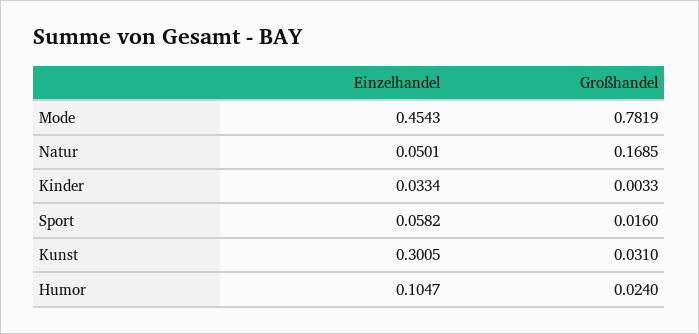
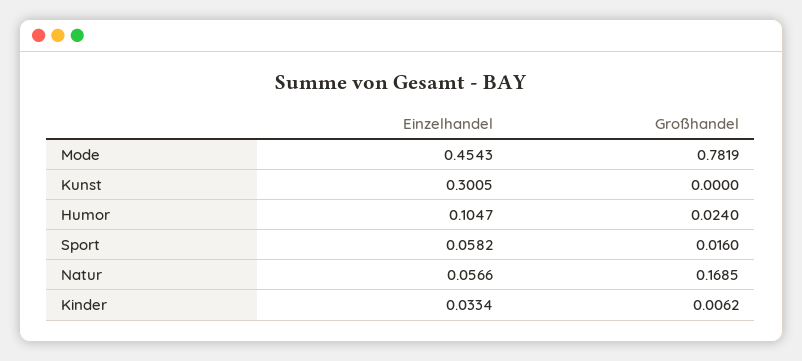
  {
    "Einzelhandel": {
      "Mode": 0.4543,
-     "Natur": 0.0501,
+     "Natur": 0.0566,
      "Kinder": 0.0334,
      "Sport": 0.0582,
      "Kunst": 0.3005,
      "Humor": 0.1047
    },
    "Großhandel": {
      "Mode": 0.7819,
      "Natur": 0.1685,
-     "Kinder": 0.0033,
+     "Kinder": 0.0062,
      "Sport": 0.016,
-     "Kunst": 0.031,
+     "Kunst": 0,
      "Humor": 0.024
    }
  }

